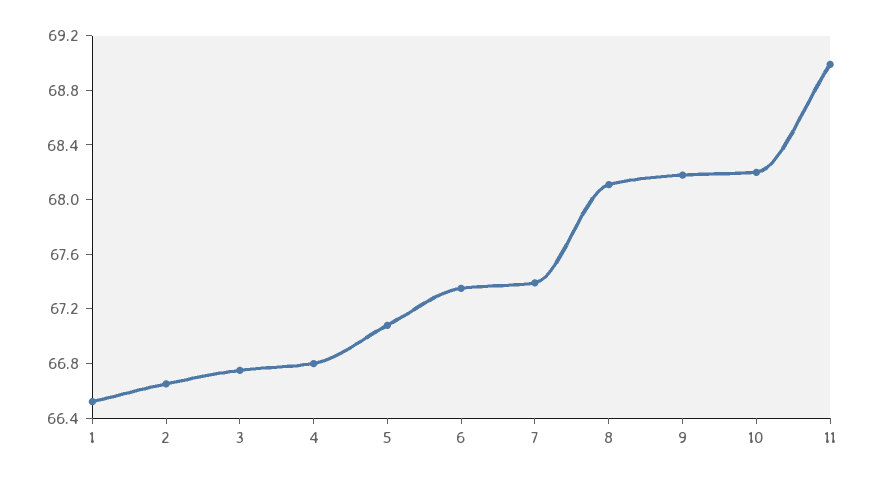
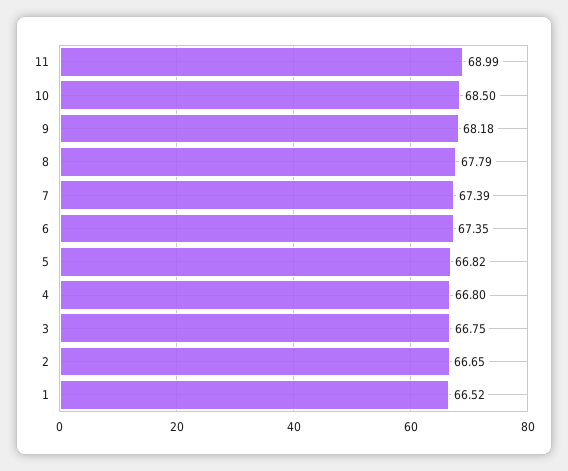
  {
    "1": 66.52,
    "2": 66.65,
    "3": 66.75,
    "4": 66.8,
-   "5": 67.1,
+   "5": 66.82,
    "6": 67.35,
    "7": 67.39,
-   "8": 68.1,
+   "8": 67.79,
    "9": 68.18,
-   "10": 68.2,
+   "10": 68.5,
    "11": 68.99
  }

